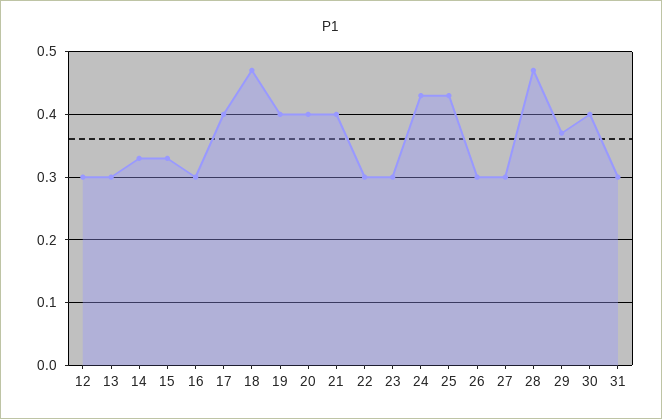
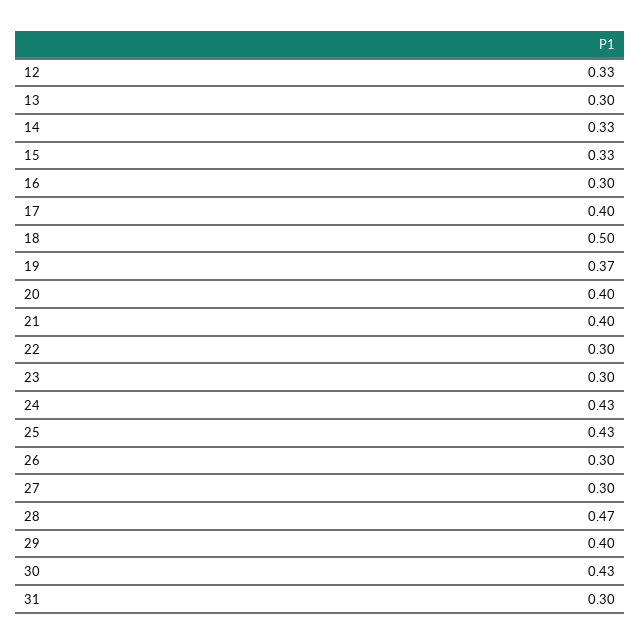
  {
-   "12": 0.3,
+   "12": 0.33,
    "13": 0.3,
    "14": 0.33,
    "15": 0.33,
    "16": 0.3,
    "17": 0.4,
-   "18": 0.47,
+   "18": 0.5,
-   "19": 0.4,
+   "19": 0.37,
    "20": 0.4,
    "21": 0.4,
    "22": 0.3,
    "23": 0.3,
    "24": 0.43,
    "25": 0.43,
    "26": 0.3,
    "27": 0.3,
    "28": 0.47,
-   "29": 0.37,
+   "29": 0.4,
-   "30": 0.4,
+   "30": 0.43,
    "31": 0.3
  }

